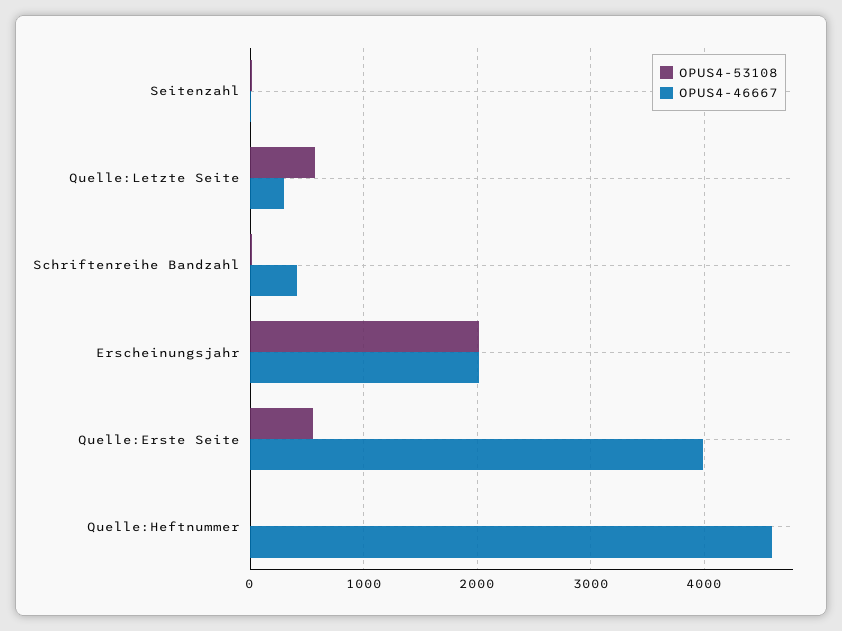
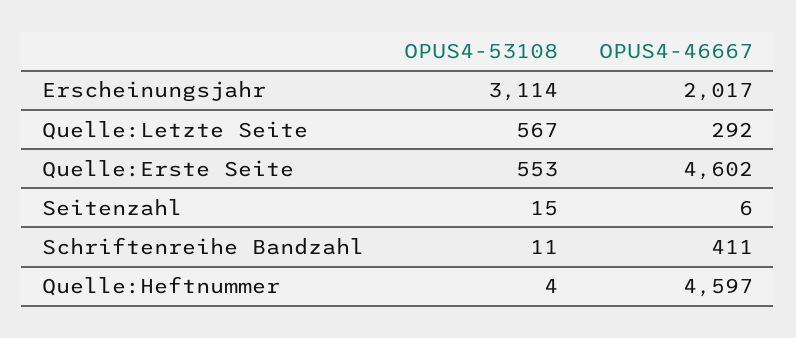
  {
    "OPUS4-53108": {
      "Seitenzahl": 15,
      "Quelle:Letzte Seite": 567,
      "Schriftenreihe Bandzahl": 11,
-     "Erscheinungsjahr": 2000,
+     "Erscheinungsjahr": 3114,
      "Quelle:Erste Seite": 553,
      "Quelle:Heftnummer": 4
    },
    "OPUS4-46667": {
      "Seitenzahl": 6,
      "Quelle:Letzte Seite": 292,
      "Schriftenreihe Bandzahl": 411,
      "Erscheinungsjahr": 2017,
-     "Quelle:Erste Seite": 4000,
+     "Quelle:Erste Seite": 4602,
      "Quelle:Heftnummer": 4597
    }
  }

